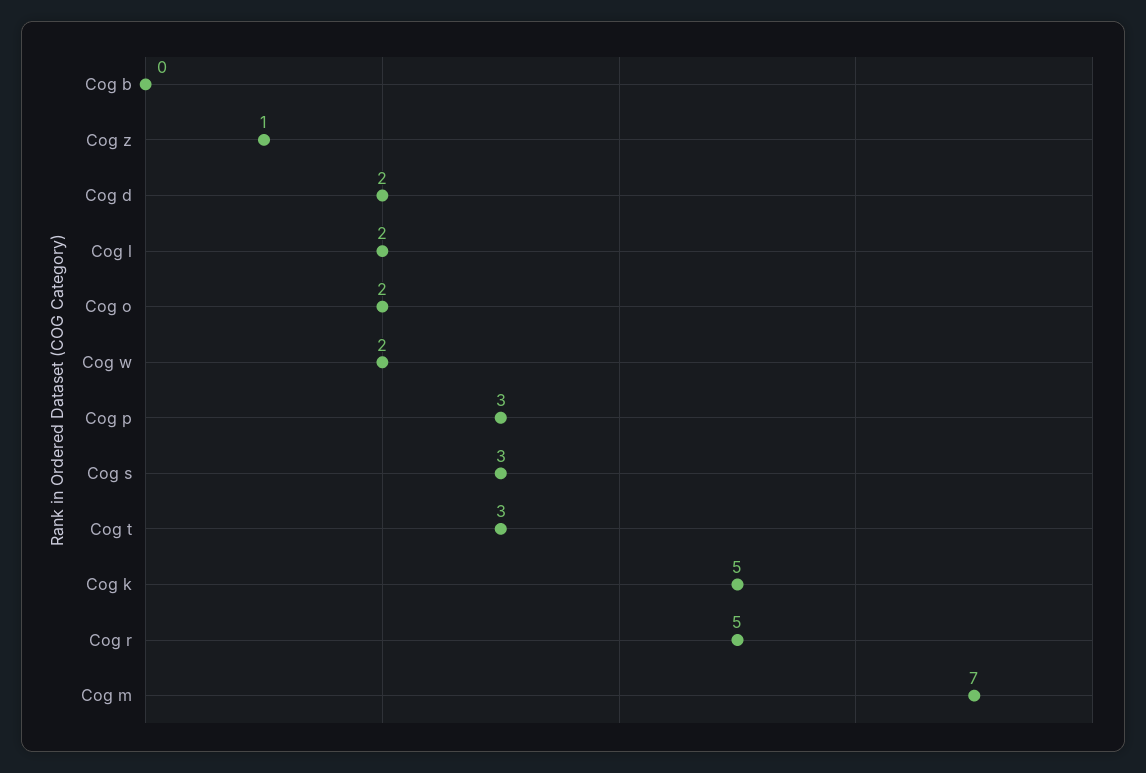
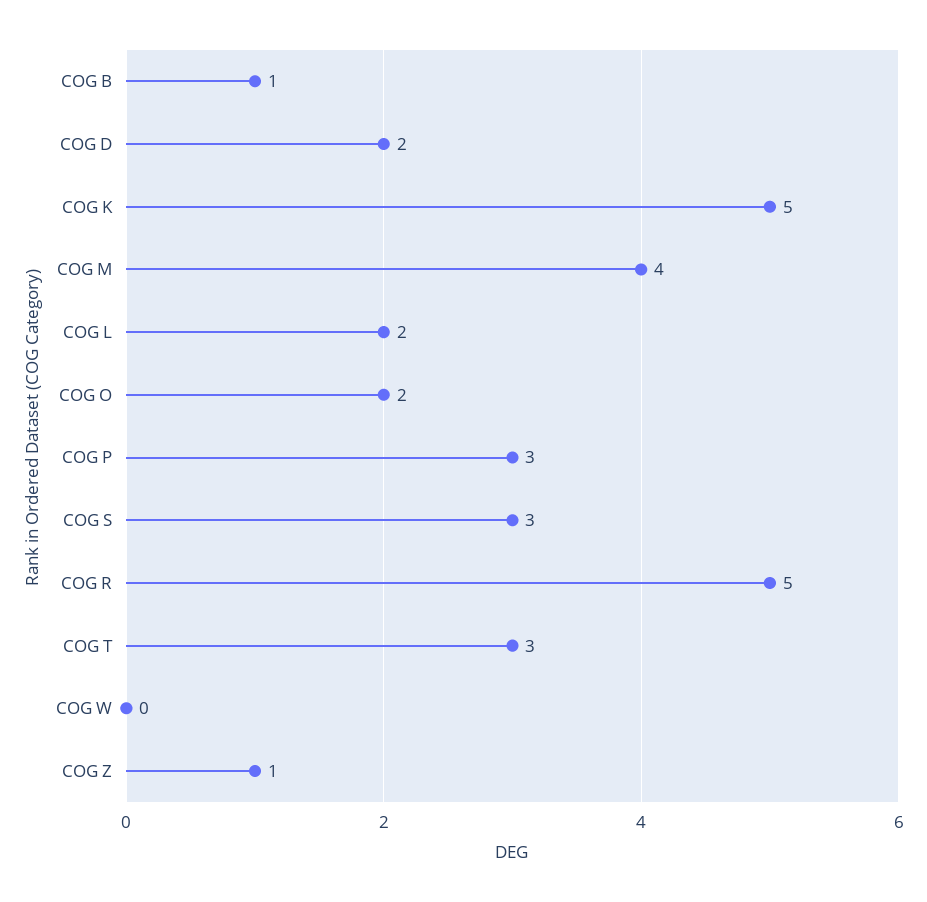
  {
-   "Cog b": 0,
+   "Cog b": 1,
    "Cog z": 1,
    "Cog d": 2,
    "Cog l": 2,
    "Cog o": 2,
-   "Cog w": 2,
+   "Cog w": 0,
    "Cog p": 3,
    "Cog s": 3,
    "Cog t": 3,
    "Cog k": 5,
    "Cog r": 5,
-   "Cog m": 7
+   "Cog m": 4
  }

